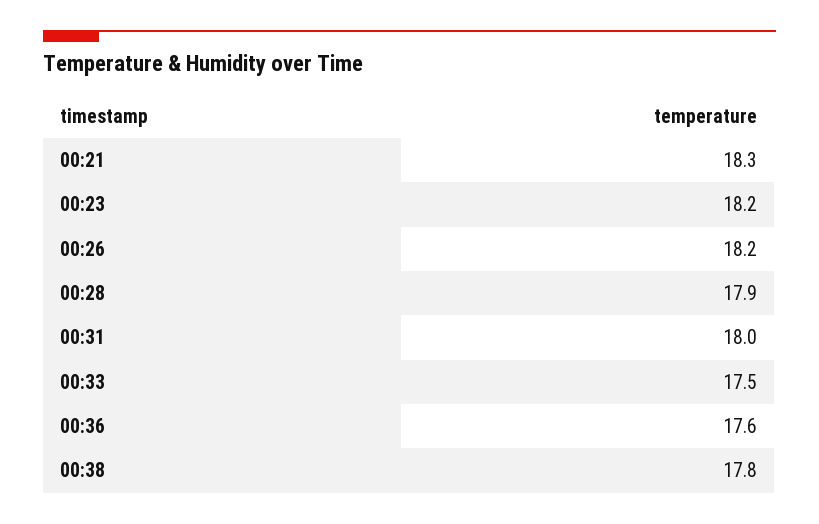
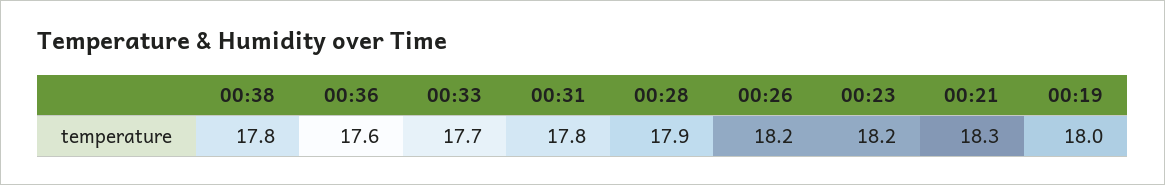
  {
    "00:21": 18.3,
    "00:23": 18.2,
    "00:26": 18.2,
    "00:28": 17.9,
-   "00:31": 18,
+   "00:31": 17.8,
-   "00:33": 17.5,
+   "00:33": 17.7,
    "00:36": 17.6,
-   "00:38": 17.8
+   "00:38": 17.8,
+   "00:19": 18
  }

